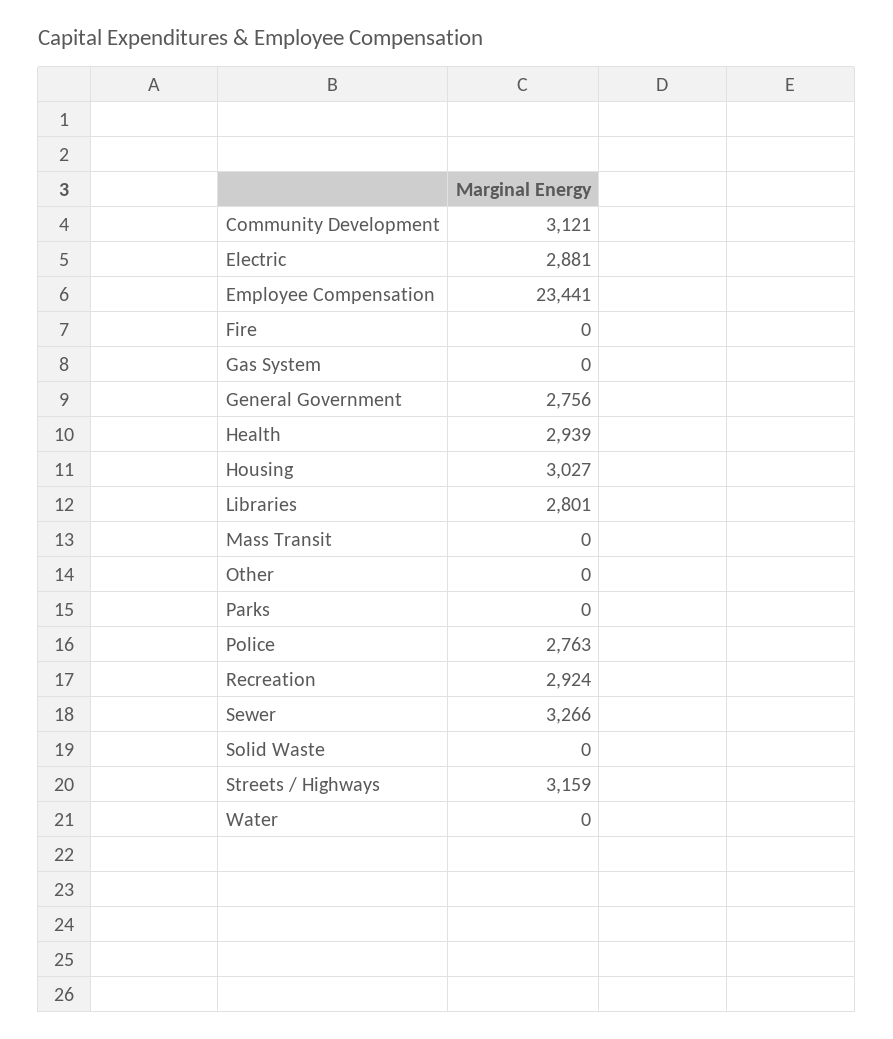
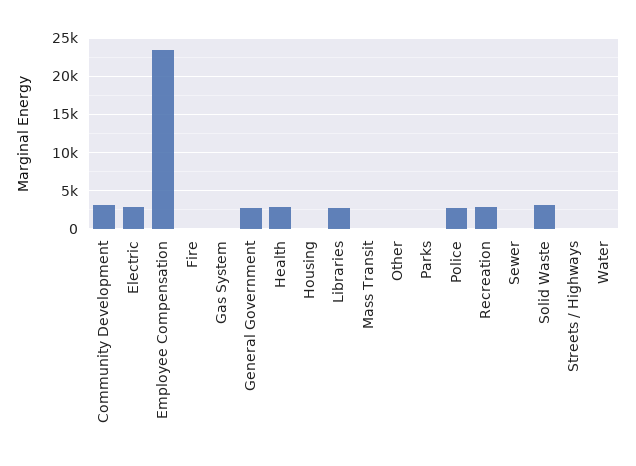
  {
    "Community Development": 3121,
    "Electric": 2881,
    "Employee Compensation": 23441,
    "Fire": 0,
    "Gas System": 0,
    "General Government": 2756,
    "Health": 2939,
-   "Housing": 3027,
+   "Housing": 0,
    "Libraries": 2801,
    "Mass Transit": 0,
    "Other": 0,
    "Parks": 0,
    "Police": 2763,
    "Recreation": 2924,
-   "Sewer": 3266,
+   "Sewer": 0,
-   "Solid Waste": 0,
+   "Solid Waste": 3000,
-   "Streets / Highways": 3159,
+   "Streets / Highways": 0,
    "Water": 0
  }

